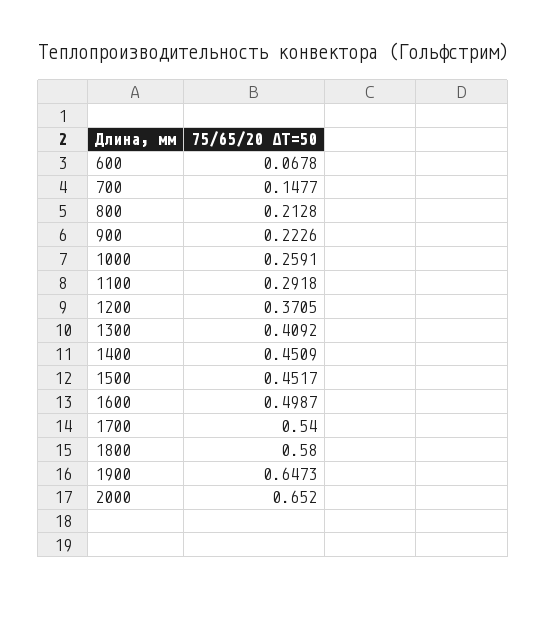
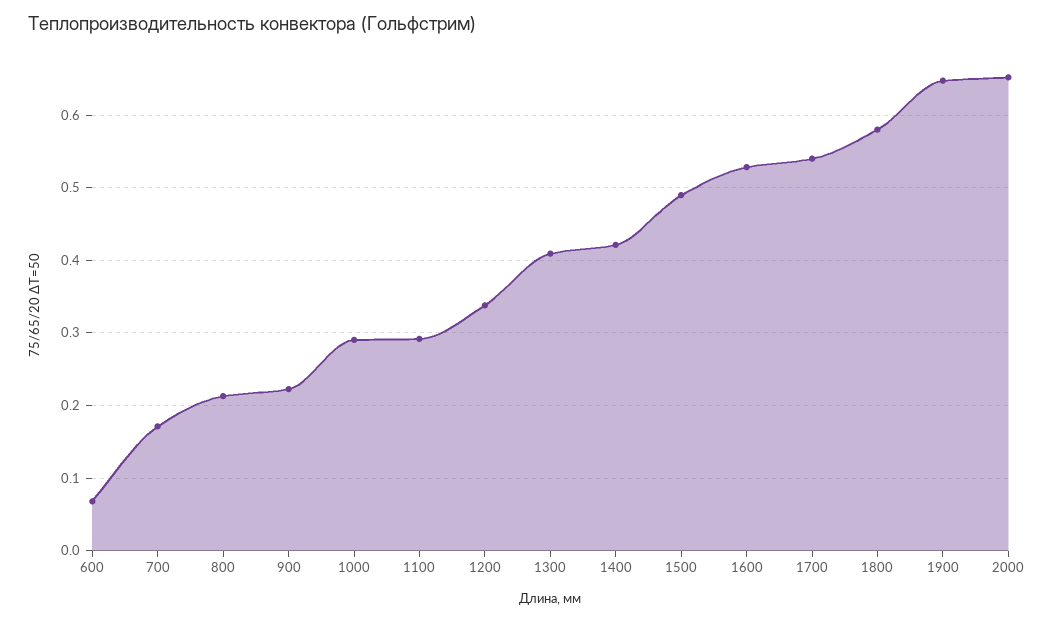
  {
    "600": 0.0678,
-   "700": 0.1477,
+   "700": 0.17,
    "800": 0.2128,
    "900": 0.2226,
-   "1000": 0.2591,
+   "1000": 0.29,
    "1100": 0.2918,
-   "1200": 0.3705,
+   "1200": 0.34,
    "1300": 0.4092,
-   "1400": 0.4509,
+   "1400": 0.42,
-   "1500": 0.4517,
+   "1500": 0.49,
-   "1600": 0.4987,
+   "1600": 0.53,
    "1700": 0.54,
    "1800": 0.58,
    "1900": 0.6473,
    "2000": 0.652
  }

